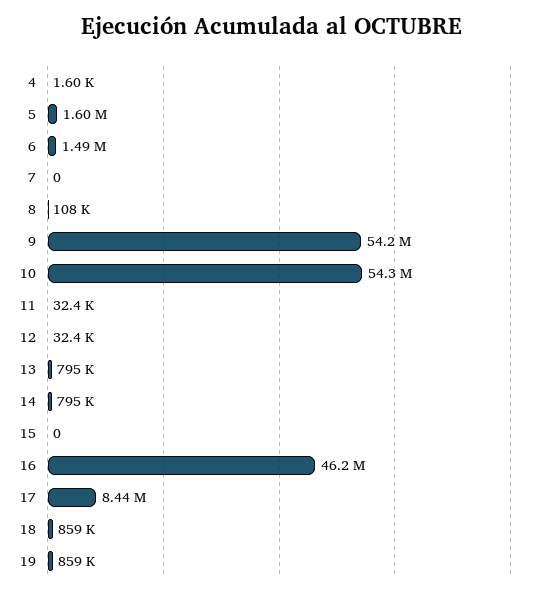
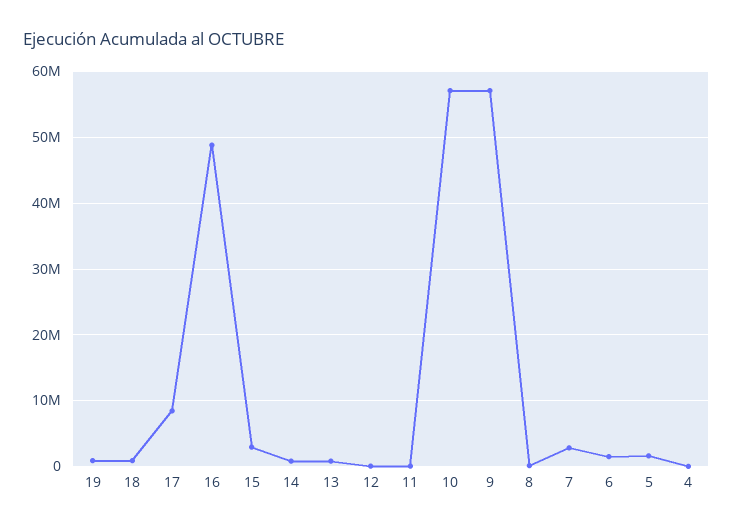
  {
    "4": 1600,
    "5": 1600000,
    "6": 1490000,
-   "7": 0,
+   "7": 3000000,
    "8": 108000,
-   "9": 54200000,
+   "9": 57000000,
-   "10": 54300000,
+   "10": 57000000,
    "11": 32400,
    "12": 32400,
    "13": 795000,
    "14": 795000,
-   "15": 0,
+   "15": 3000000,
-   "16": 46200000,
+   "16": 49000000,
    "17": 8440000,
    "18": 859000,
    "19": 859000
  }

